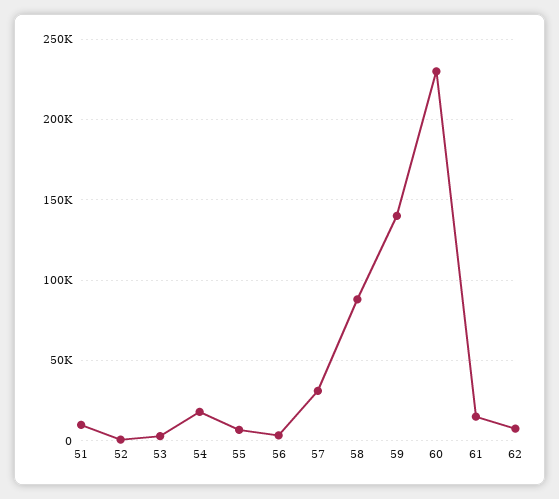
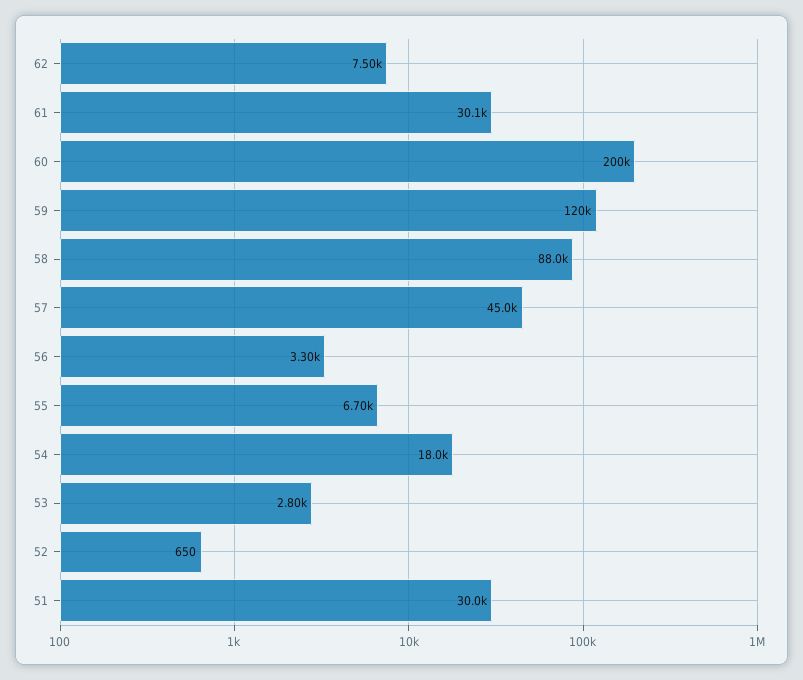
  {
-   "51": 10000,
+   "51": 30000,
    "52": 650,
    "53": 2800,
    "54": 18000,
    "55": 6700,
    "56": 3300,
-   "57": 30000,
+   "57": 45000,
    "58": 88000,
-   "59": 140000,
+   "59": 120000,
-   "60": 230000,
+   "60": 200000,
-   "61": 15000,
+   "61": 30100,
    "62": 7500
  }

